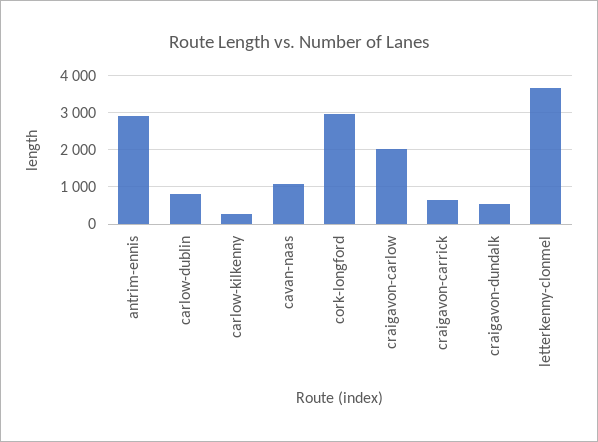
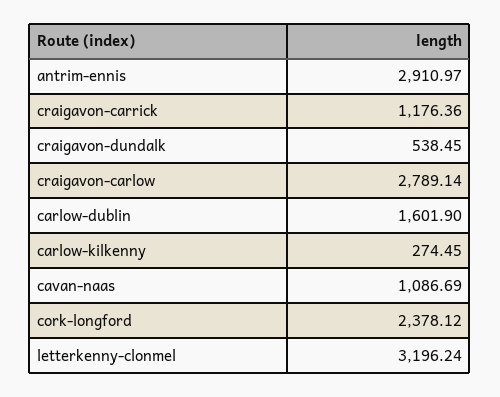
  {
    "antrim-ennis": 2910.97,
-   "carlow-dublin": 800,
+   "carlow-dublin": 1601.9,
    "carlow-kilkenny": 274.45,
    "cavan-naas": 1086.69,
-   "cork-longford": 3000,
+   "cork-longford": 2378.12,
-   "craigavon-carlow": 2000,
+   "craigavon-carlow": 2789.14,
-   "craigavon-carrick": 600,
+   "craigavon-carrick": 1176.36,
    "craigavon-dundalk": 538.45,
-   "letterkenny-clonmel": 3600
+   "letterkenny-clonmel": 3196.24
  }

